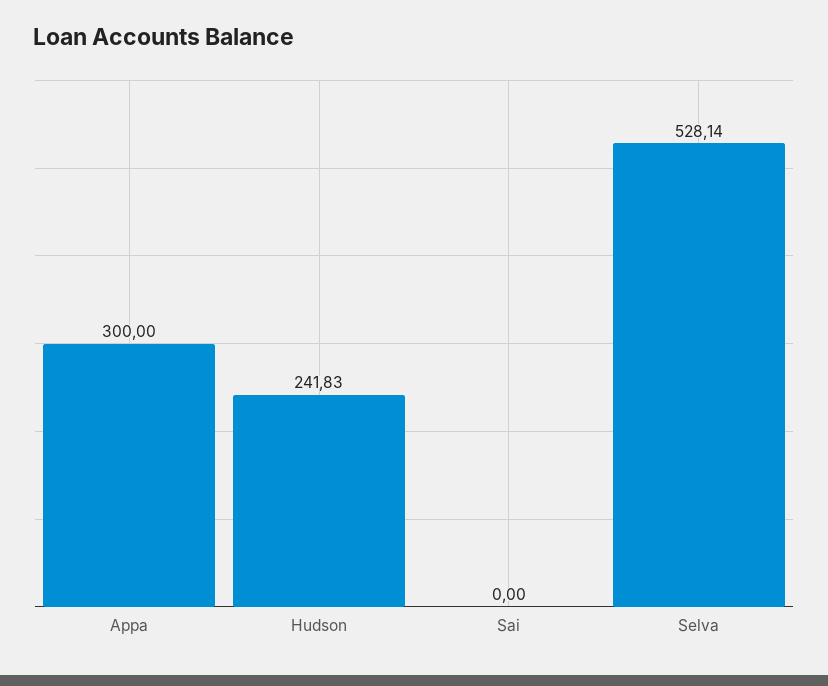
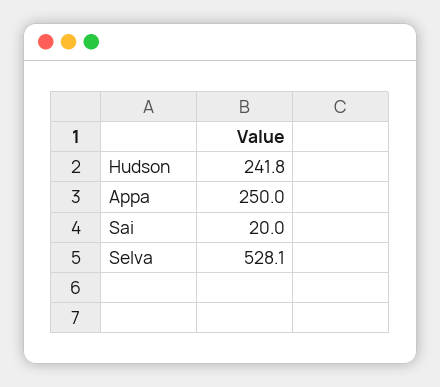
  {
-   "Appa": 300,
+   "Appa": 250,
    "Hudson": 241.83,
-   "Sai": 0,
+   "Sai": 20,
    "Selva": 528.14
  }

